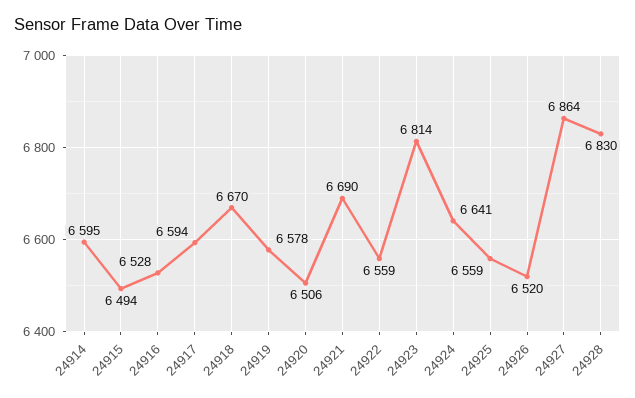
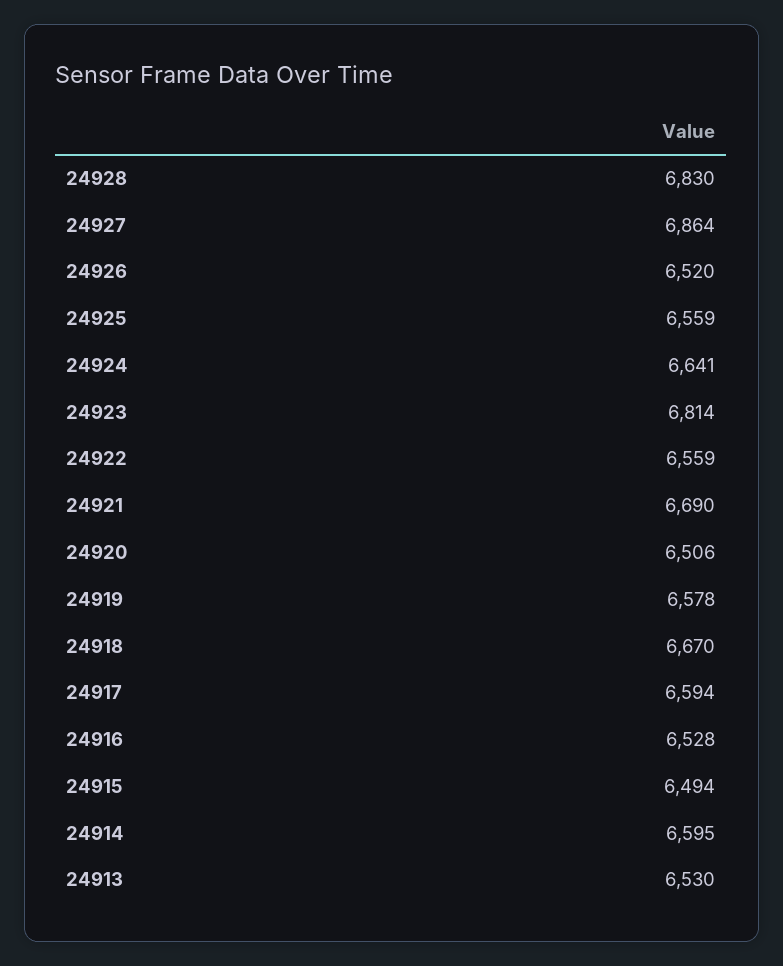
  {
    "24914": 6595,
    "24915": 6494,
    "24916": 6528,
    "24917": 6594,
    "24918": 6670,
    "24919": 6578,
    "24920": 6506,
    "24921": 6690,
    "24922": 6559,
    "24923": 6814,
    "24924": 6641,
    "24925": 6559,
    "24926": 6520,
    "24927": 6864,
-   "24928": 6830
+   "24928": 6830,
+   "24913": 6530
  }

